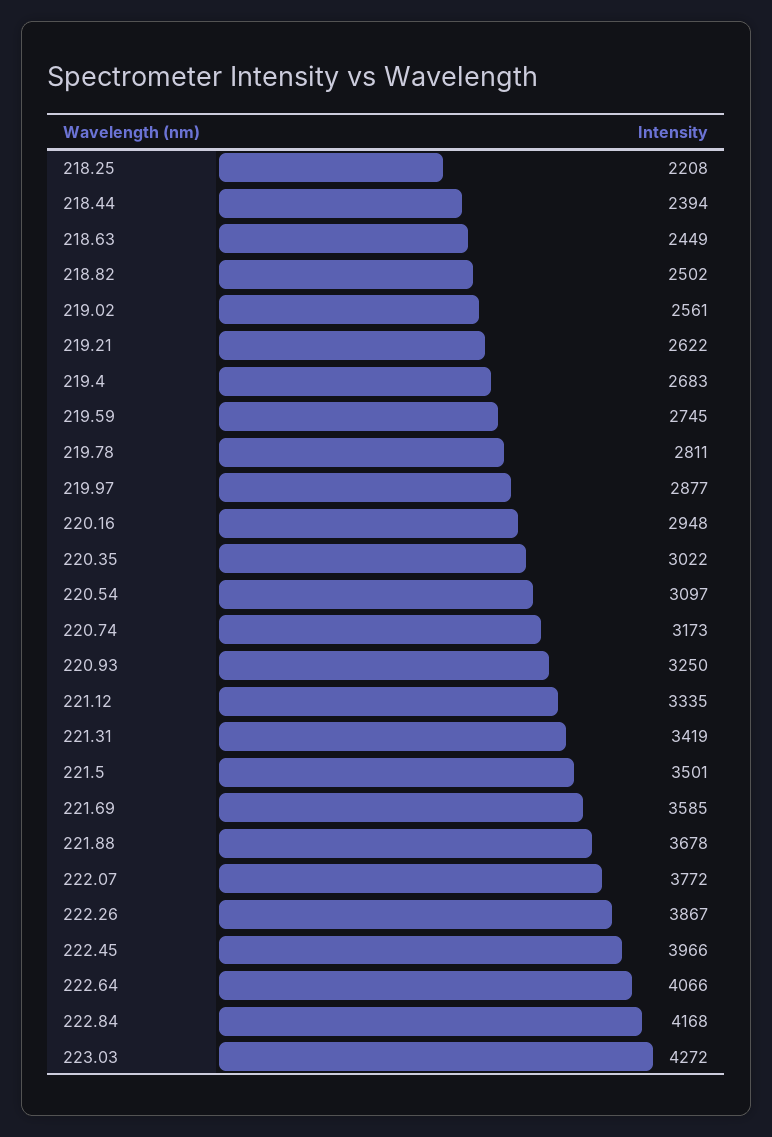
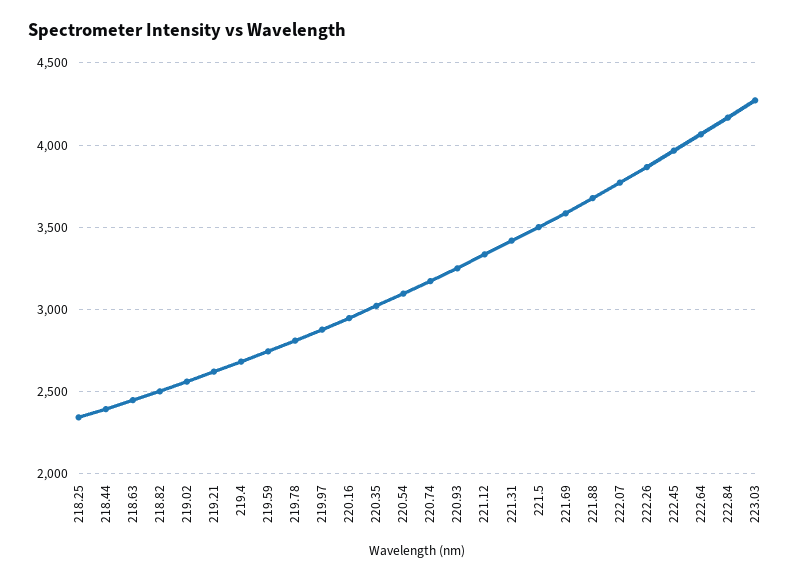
  {
-   "218.25": 2208,
+   "218.25": 2350,
    "218.44": 2394,
    "218.63": 2449,
    "218.82": 2502,
    "219.02": 2561,
    "219.21": 2622,
    "219.4": 2683,
    "219.59": 2745,
    "219.78": 2811,
    "219.97": 2877,
    "220.16": 2948,
    "220.35": 3022,
    "220.54": 3097,
    "220.74": 3173,
    "220.93": 3250,
    "221.12": 3335,
    "221.31": 3419,
    "221.5": 3501,
    "221.69": 3585,
    "221.88": 3678,
    "222.07": 3772,
    "222.26": 3867,
    "222.45": 3966,
    "222.64": 4066,
    "222.84": 4168,
    "223.03": 4272
  }

